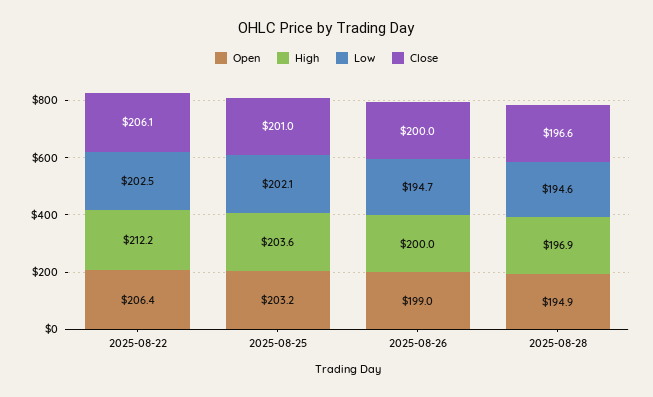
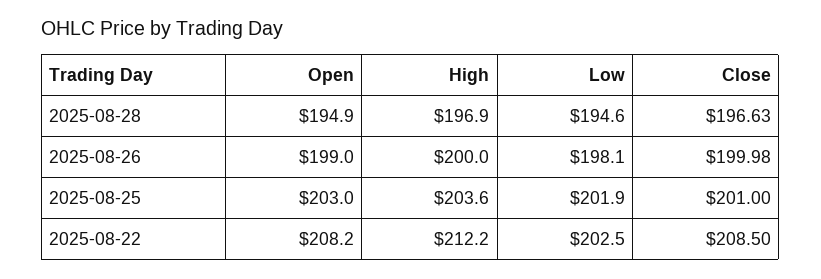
  {
    "Open": {
-     "2025-08-22": 206.4,
+     "2025-08-22": 208.2,
-     "2025-08-25": 203.2,
+     "2025-08-25": 203,
      "2025-08-26": 199,
      "2025-08-28": 194.9
    },
    "High": {
      "2025-08-22": 212.2,
      "2025-08-25": 203.6,
      "2025-08-26": 200,
      "2025-08-28": 196.9
    },
    "Low": {
      "2025-08-22": 202.5,
-     "2025-08-25": 202.1,
+     "2025-08-25": 201.9,
-     "2025-08-26": 194.7,
+     "2025-08-26": 198.1,
      "2025-08-28": 194.6
    },
    "Close": {
-     "2025-08-22": 206.1,
+     "2025-08-22": 208.5,
      "2025-08-25": 201,
      "2025-08-26": 199.98,
      "2025-08-28": 196.63
    }
  }

